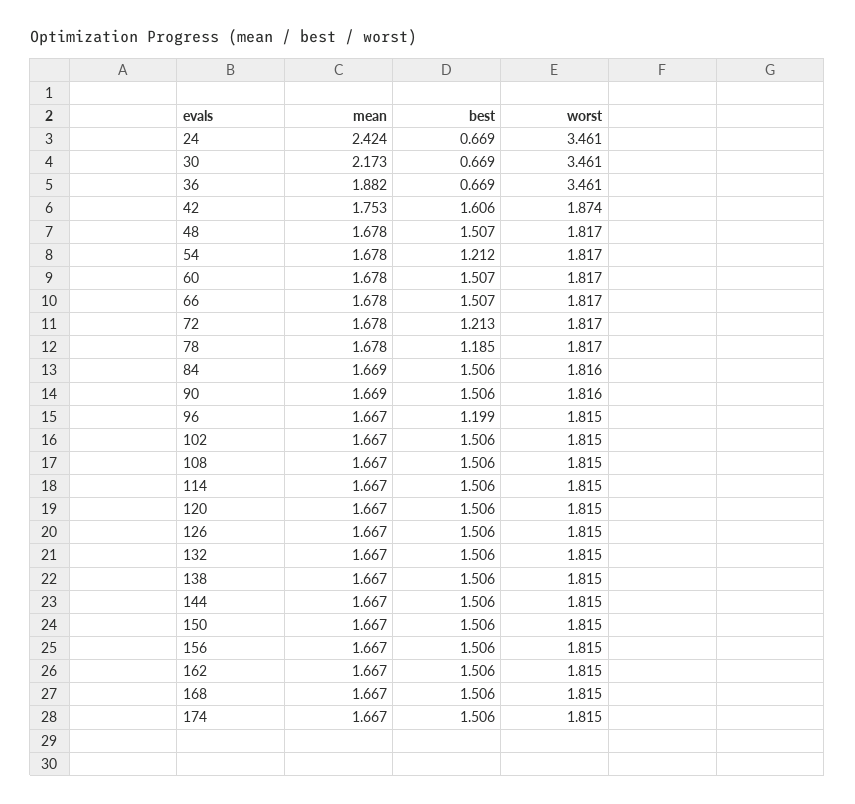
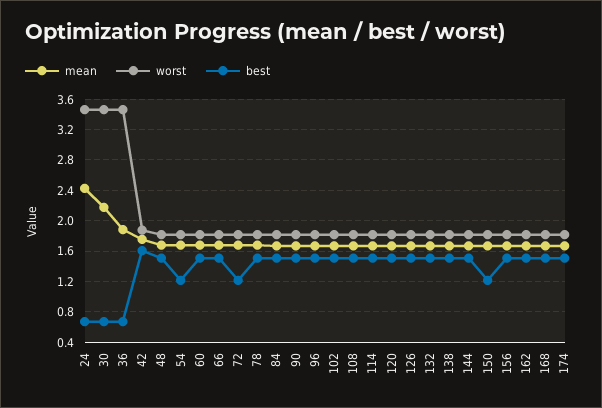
  {
    "mean": {
      "24": 2.424,
      "30": 2.173,
      "36": 1.882,
      "42": 1.753,
      "48": 1.678,
      "54": 1.678,
      "60": 1.678,
      "66": 1.678,
      "72": 1.678,
      "78": 1.678,
      "84": 1.669,
      "90": 1.669,
      "96": 1.667,
      "102": 1.667,
      "108": 1.667,
      "114": 1.667,
      "120": 1.667,
      "126": 1.667,
      "132": 1.667,
      "138": 1.667,
      "144": 1.667,
      "150": 1.667,
      "156": 1.667,
      "162": 1.667,
      "168": 1.667,
      "174": 1.667
    },
    "best": {
      "24": 0.669,
      "30": 0.669,
      "36": 0.669,
      "42": 1.606,
      "48": 1.507,
      "54": 1.212,
      "60": 1.507,
      "66": 1.507,
      "72": 1.213,
-     "78": 1.185,
+     "78": 1.5,
      "84": 1.506,
      "90": 1.506,
-     "96": 1.199,
+     "96": 1.5,
      "102": 1.506,
      "108": 1.506,
      "114": 1.506,
      "120": 1.506,
      "126": 1.506,
      "132": 1.506,
      "138": 1.506,
      "144": 1.506,
-     "150": 1.506,
+     "150": 1.2,
      "156": 1.506,
      "162": 1.506,
      "168": 1.506,
      "174": 1.506
    },
    "worst": {
      "24": 3.461,
      "30": 3.461,
      "36": 3.461,
      "42": 1.874,
      "48": 1.817,
      "54": 1.817,
      "60": 1.817,
      "66": 1.817,
      "72": 1.817,
      "78": 1.817,
      "84": 1.816,
      "90": 1.816,
      "96": 1.815,
      "102": 1.815,
      "108": 1.815,
      "114": 1.815,
      "120": 1.815,
      "126": 1.815,
      "132": 1.815,
      "138": 1.815,
      "144": 1.815,
      "150": 1.815,
      "156": 1.815,
      "162": 1.815,
      "168": 1.815,
      "174": 1.815
    }
  }

